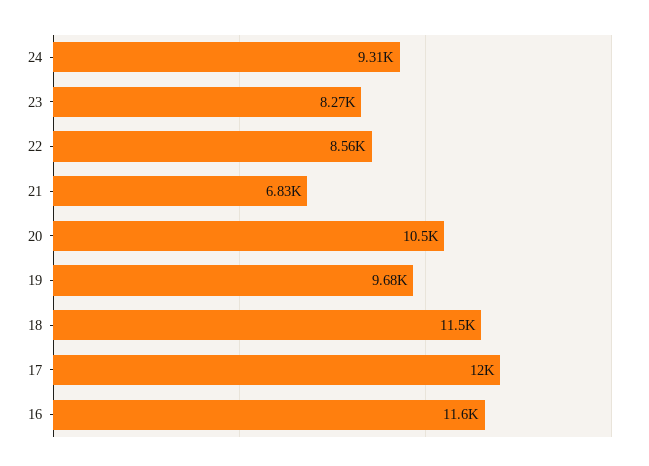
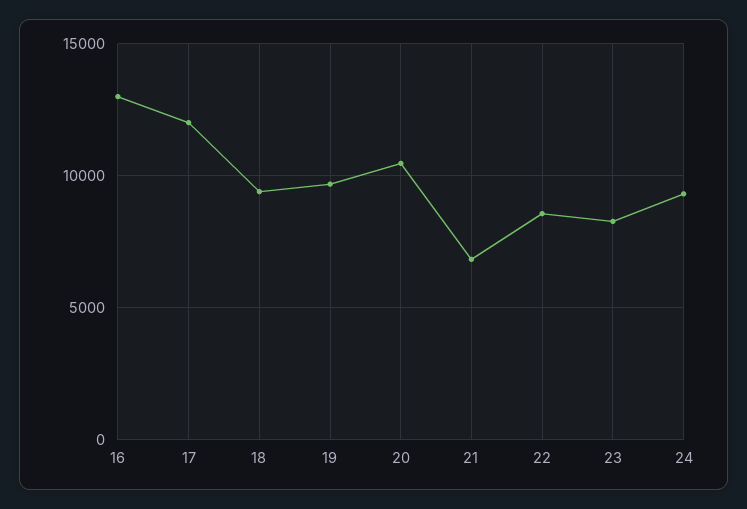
  {
    "24": 9310,
    "23": 8270,
    "22": 8560,
    "21": 6830,
    "20": 10500,
    "19": 9680,
-   "18": 11500,
+   "18": 9500,
    "17": 12000,
-   "16": 11600
+   "16": 13000
  }

